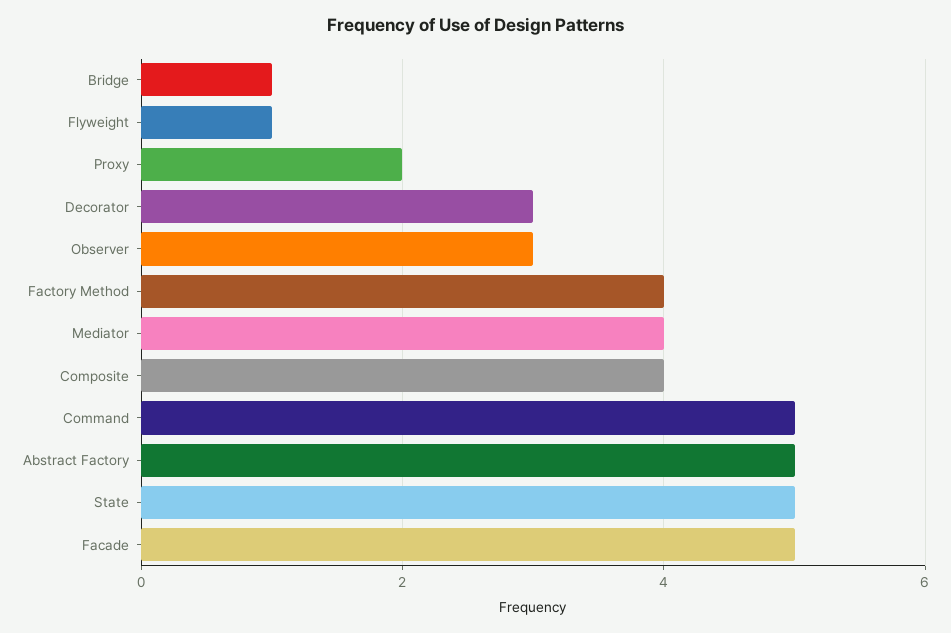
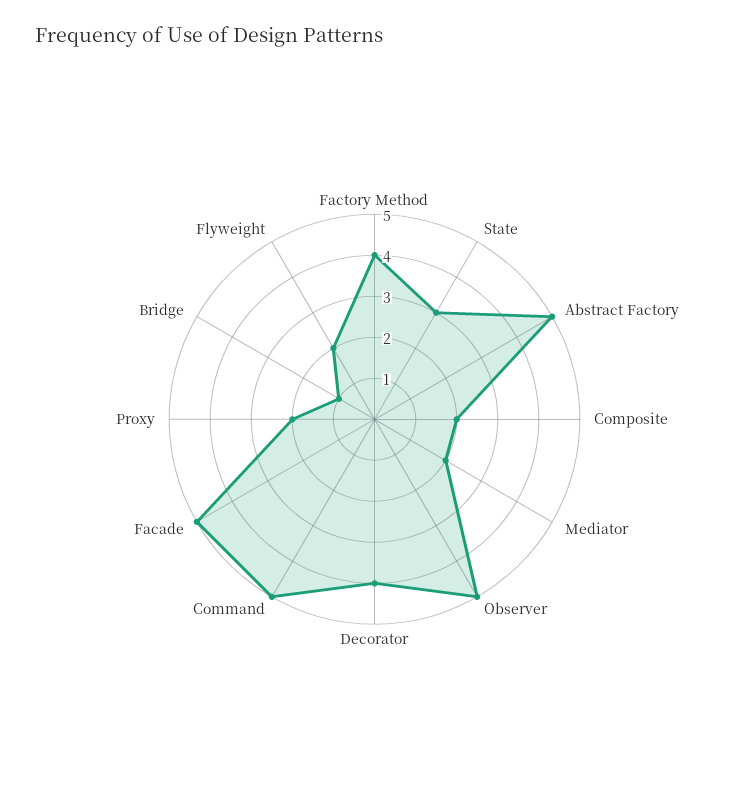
  {
    "Bridge": 1,
-   "Flyweight": 1,
+   "Flyweight": 2,
    "Proxy": 2,
-   "Decorator": 3,
+   "Decorator": 4,
-   "Observer": 3,
+   "Observer": 5,
    "Factory Method": 4,
-   "Mediator": 4,
+   "Mediator": 2,
-   "Composite": 4,
+   "Composite": 2,
    "Command": 5,
    "Abstract Factory": 5,
-   "State": 5,
+   "State": 3,
    "Facade": 5
  }

